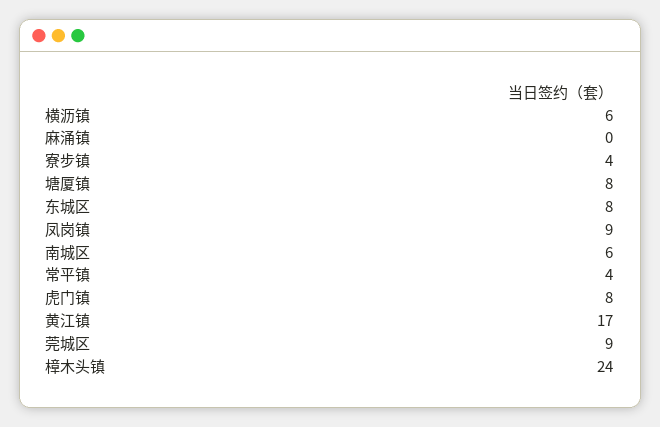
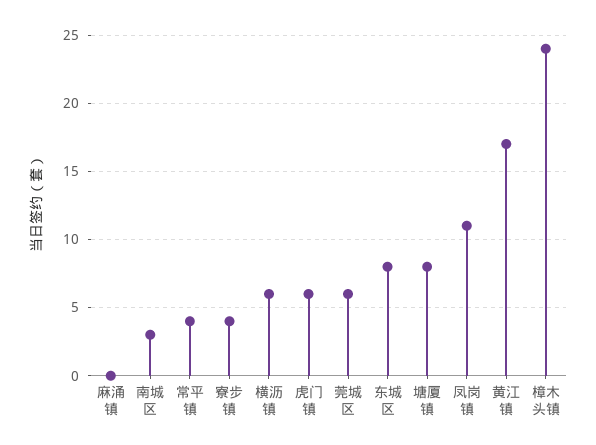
  {
    "横沥镇": 6,
    "麻涌镇": 0,
    "寮步镇": 4,
    "塘厦镇": 8,
    "东城区": 8,
-   "凤岗镇": 9,
+   "凤岗镇": 11,
-   "南城区": 6,
+   "南城区": 3,
    "常平镇": 4,
-   "虎门镇": 8,
+   "虎门镇": 6,
    "黄江镇": 17,
-   "莞城区": 9,
+   "莞城区": 6,
    "樟木头镇": 24
  }

